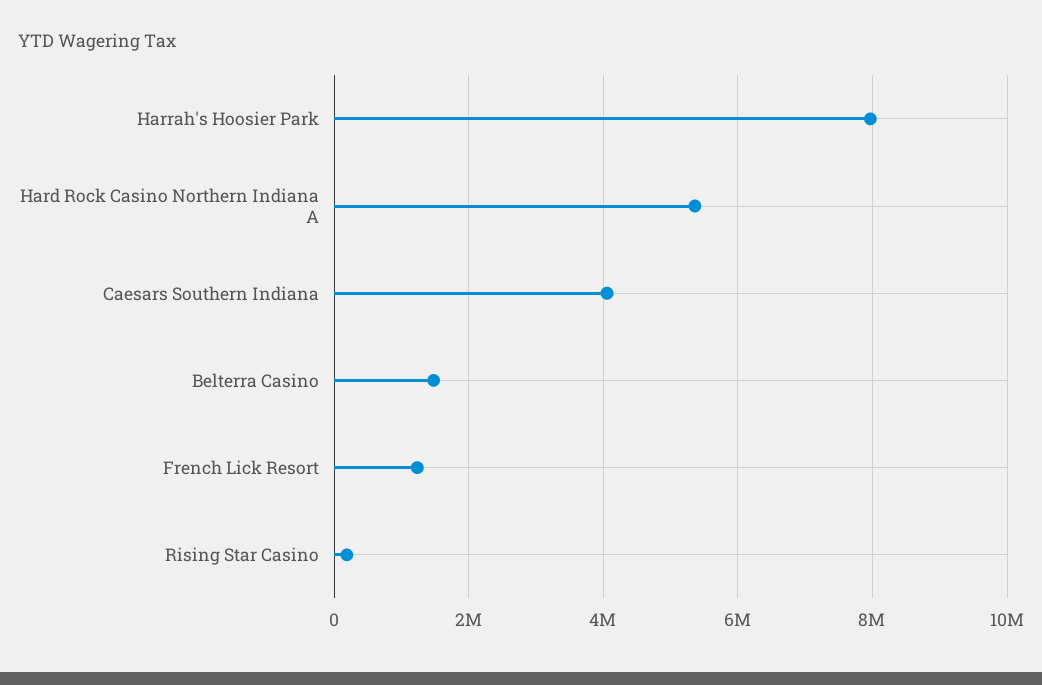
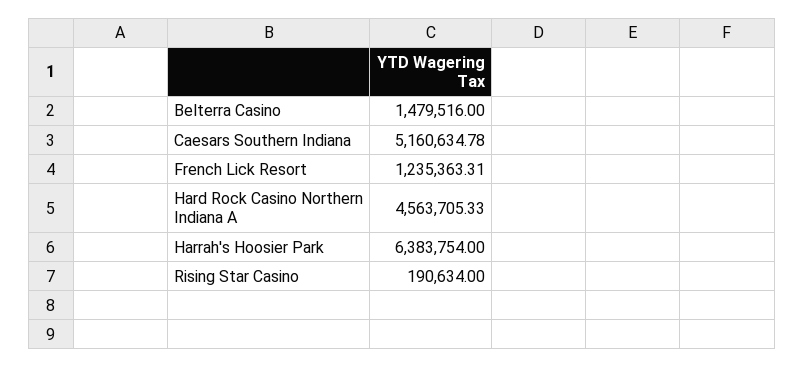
  {
-   "Harrah's Hoosier Park": 8000000,
+   "Harrah's Hoosier Park": 6383754,
-   "Hard Rock Casino Northern Indiana A": 5400000,
+   "Hard Rock Casino Northern Indiana A": 4563705.33,
-   "Caesars Southern Indiana": 4000000,
+   "Caesars Southern Indiana": 5160634.78,
    "Belterra Casino": 1479516,
    "French Lick Resort": 1235363.31,
    "Rising Star Casino": 190634
  }

